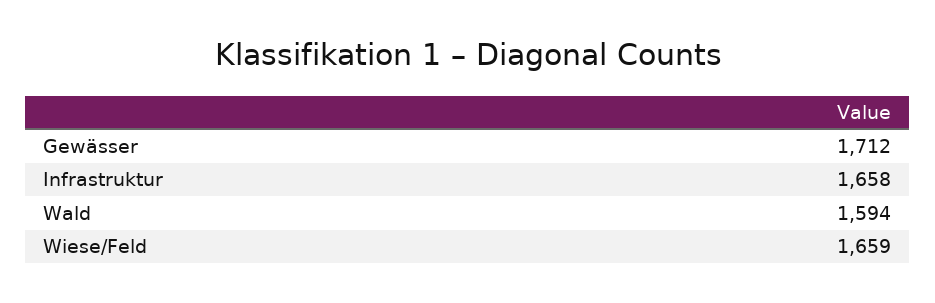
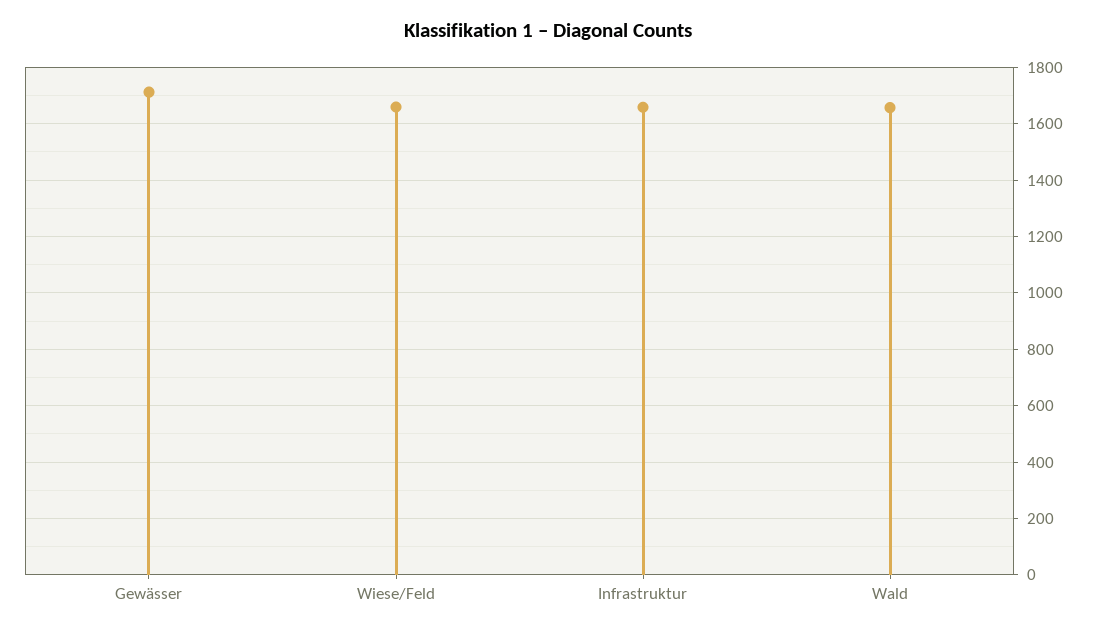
  {
    "Gewässer": 1712,
    "Infrastruktur": 1658,
-   "Wald": 1594,
+   "Wald": 1650,
    "Wiese/Feld": 1659
  }

